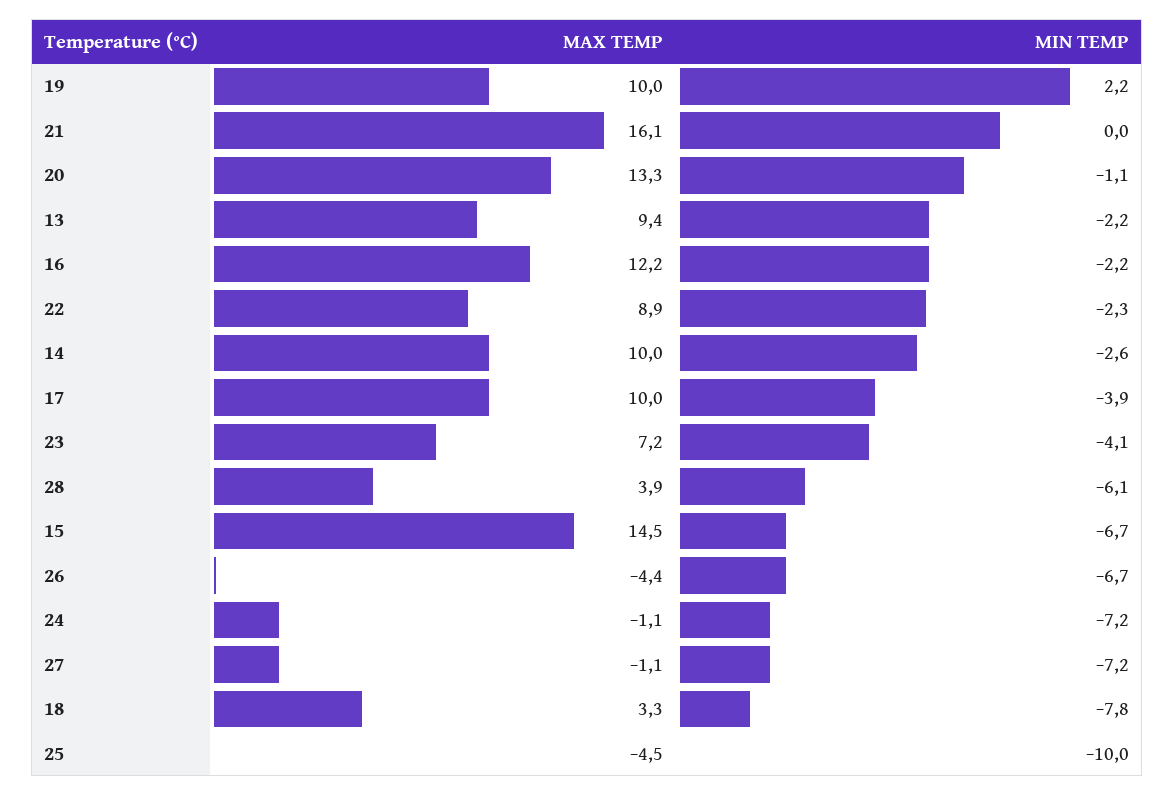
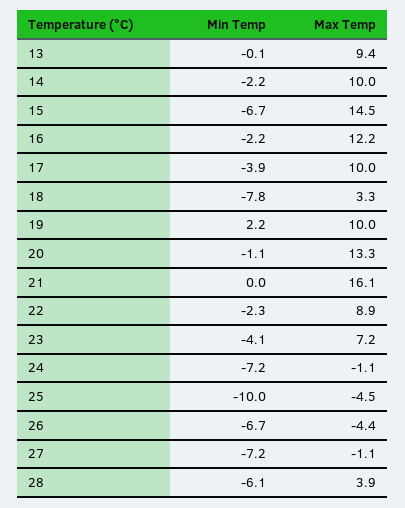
  {
    "MAX TEMP": {
      "19": 10,
      "21": 16.1,
      "20": 13.3,
      "13": 9.4,
      "16": 12.2,
      "22": 8.9,
      "14": 10,
      "17": 10,
      "23": 7.2,
      "28": 3.9,
      "15": 14.5,
      "26": -4.4,
      "24": -1.1,
      "27": -1.1,
      "18": 3.3,
      "25": -4.5
    },
    "MIN TEMP": {
      "19": 2.2,
      "21": 0,
      "20": -1.1,
-     "13": -2.2,
+     "13": -0.1,
      "16": -2.2,
      "22": -2.3,
-     "14": -2.6,
+     "14": -2.2,
      "17": -3.9,
      "23": -4.1,
      "28": -6.1,
      "15": -6.7,
      "26": -6.7,
      "24": -7.2,
      "27": -7.2,
      "18": -7.8,
      "25": -10
    }
  }

